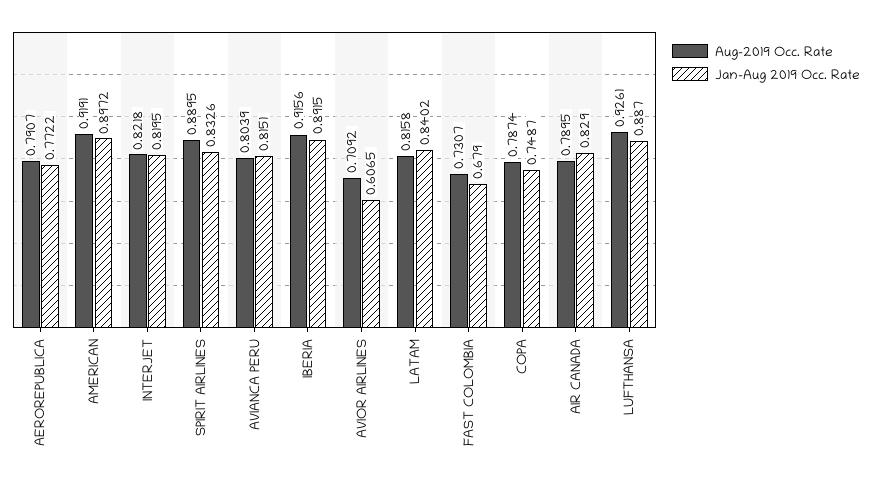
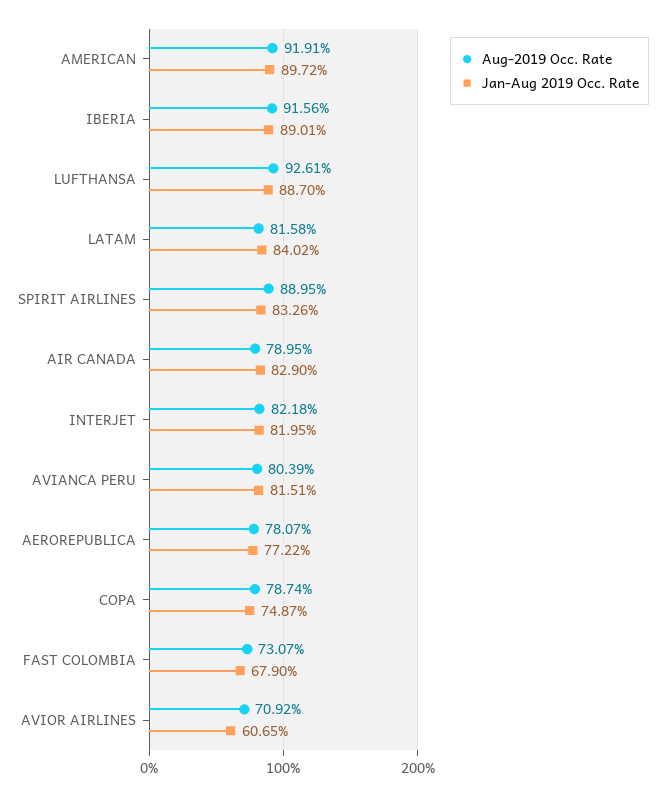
  {
    "Aug-2019 Occ. Rate": {
-     "AEROREPUBLICA": 0.7907,
+     "AEROREPUBLICA": 0.7807,
      "AMERICAN": 0.9191,
      "INTERJET": 0.8218,
      "SPIRIT AIRLINES": 0.8895,
      "AVIANCA PERU": 0.8039,
      "IBERIA": 0.9156,
      "AVIOR AIRLINES": 0.7092,
      "LATAM": 0.8158,
      "FAST COLOMBIA": 0.7307,
      "COPA": 0.7874,
      "AIR CANADA": 0.7895,
      "LUFTHANSA": 0.9261
    },
    "Jan-Aug 2019 Occ. Rate": {
      "AEROREPUBLICA": 0.7722,
      "AMERICAN": 0.8972,
      "INTERJET": 0.8195,
      "SPIRIT AIRLINES": 0.8326,
      "AVIANCA PERU": 0.8151,
-     "IBERIA": 0.8915,
+     "IBERIA": 0.8901,
      "AVIOR AIRLINES": 0.6065,
      "LATAM": 0.8402,
      "FAST COLOMBIA": 0.679,
      "COPA": 0.7487,
      "AIR CANADA": 0.829,
      "LUFTHANSA": 0.887
    }
  }

